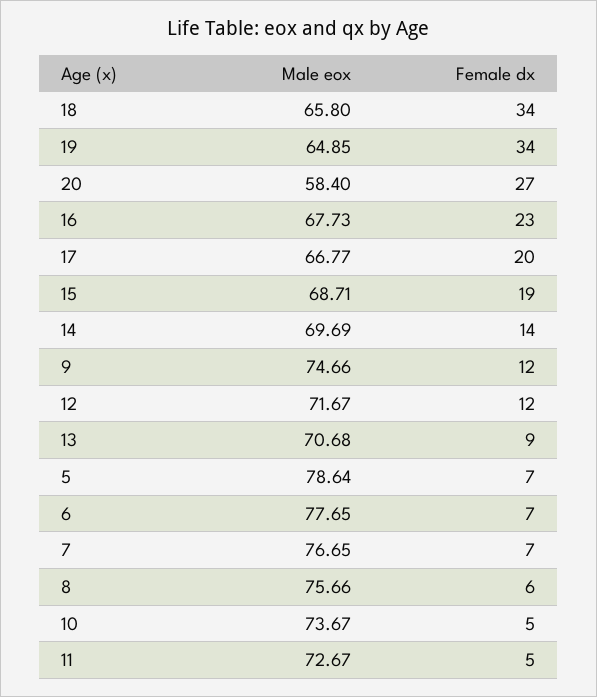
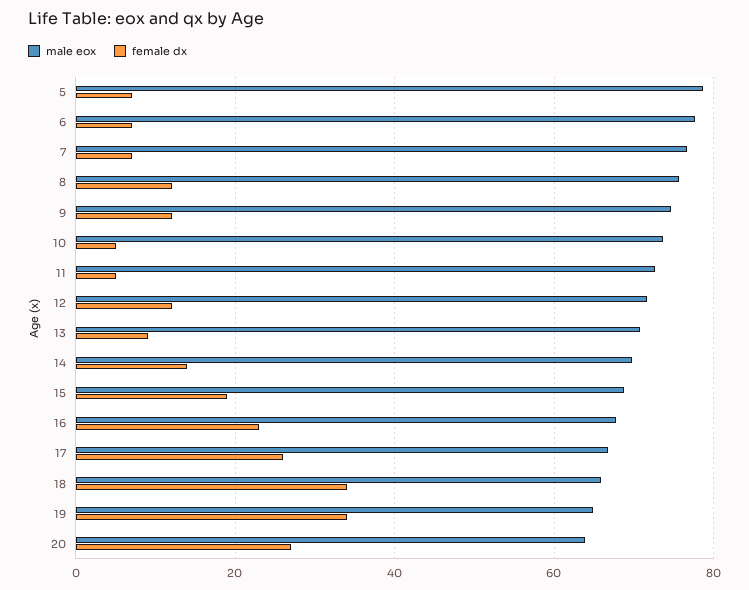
  {
    "Male eox": {
      "18": 65.8,
      "19": 64.85,
-     "20": 58.4,
+     "20": 64,
      "16": 67.73,
      "17": 66.77,
      "15": 68.71,
      "14": 69.69,
      "9": 74.66,
      "12": 71.67,
      "13": 70.68,
      "5": 78.64,
      "6": 77.65,
      "7": 76.65,
      "8": 75.66,
      "10": 73.67,
      "11": 72.67
    },
    "Female dx": {
      "18": 34,
      "19": 34,
      "20": 27,
      "16": 23,
-     "17": 20,
+     "17": 26,
      "15": 19,
      "14": 14,
      "9": 12,
      "12": 12,
      "13": 9,
      "5": 7,
      "6": 7,
      "7": 7,
-     "8": 6,
+     "8": 12,
      "10": 5,
      "11": 5
    }
  }

